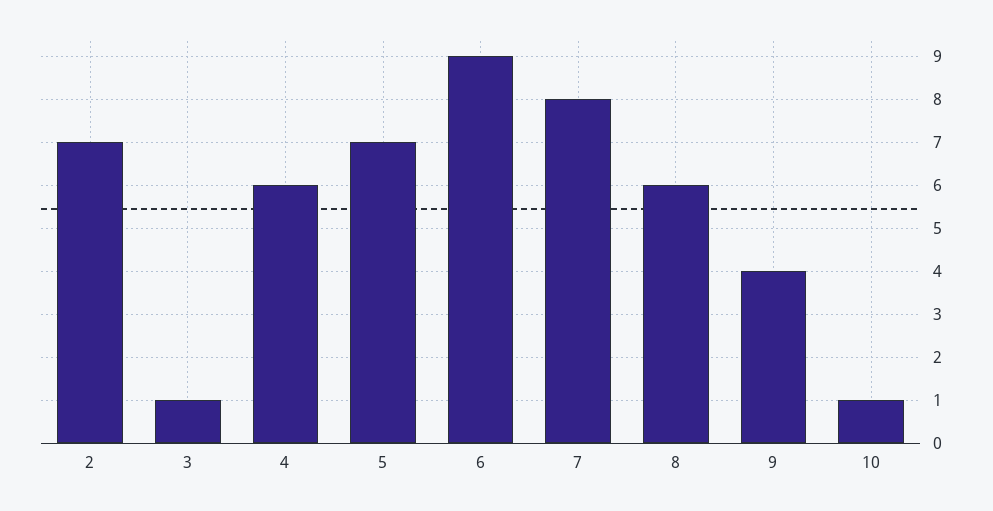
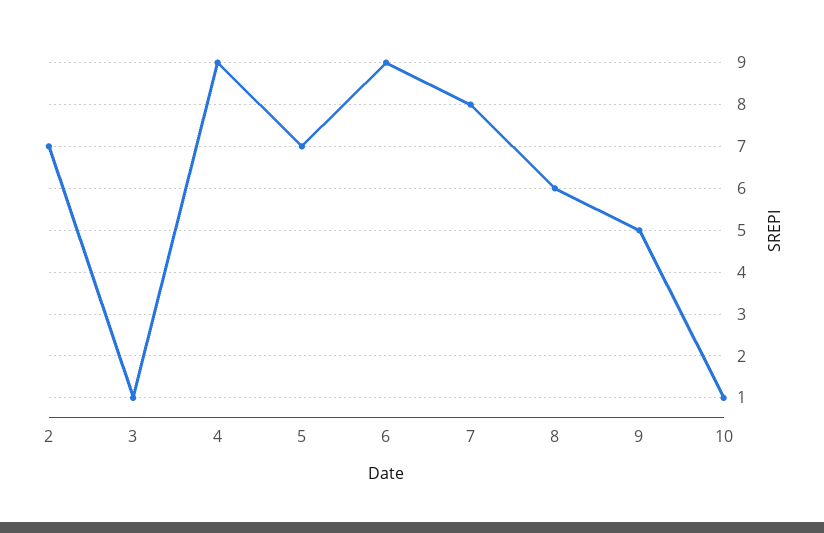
  {
    "2": 7,
    "3": 1,
-   "4": 6,
+   "4": 9,
    "5": 7,
    "6": 9,
    "7": 8,
    "8": 6,
-   "9": 4,
+   "9": 5,
    "10": 1
  }

